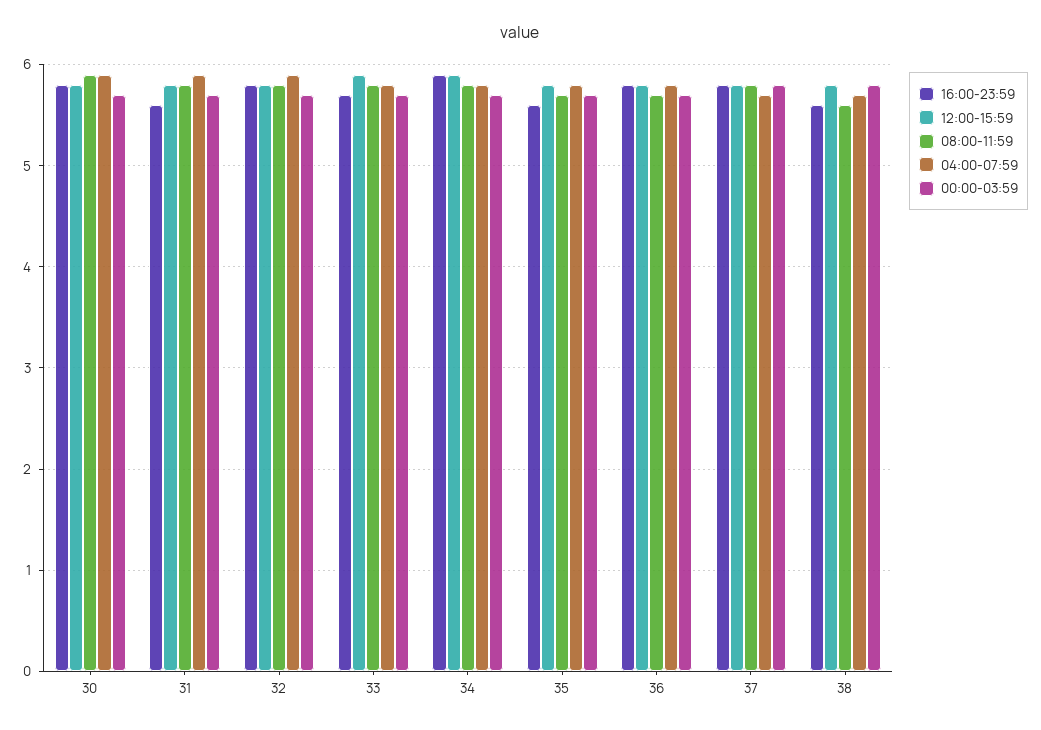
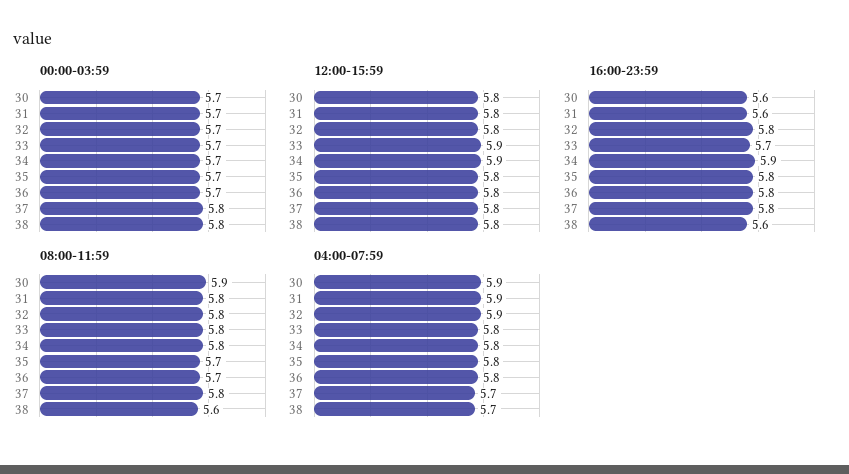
  {
    "16:00-23:59": {
-     "30": 5.8,
+     "30": 5.6,
      "31": 5.6,
      "32": 5.8,
      "33": 5.7,
      "34": 5.9,
-     "35": 5.6,
+     "35": 5.8,
      "36": 5.8,
      "37": 5.8,
      "38": 5.6
    },
    "12:00-15:59": {
      "30": 5.8,
      "31": 5.8,
      "32": 5.8,
      "33": 5.9,
      "34": 5.9,
      "35": 5.8,
      "36": 5.8,
      "37": 5.8,
      "38": 5.8
    },
    "08:00-11:59": {
      "30": 5.9,
      "31": 5.8,
      "32": 5.8,
      "33": 5.8,
      "34": 5.8,
      "35": 5.7,
      "36": 5.7,
      "37": 5.8,
      "38": 5.6
    },
    "04:00-07:59": {
      "30": 5.9,
      "31": 5.9,
      "32": 5.9,
      "33": 5.8,
      "34": 5.8,
      "35": 5.8,
      "36": 5.8,
      "37": 5.7,
      "38": 5.7
    },
    "00:00-03:59": {
      "30": 5.7,
      "31": 5.7,
      "32": 5.7,
      "33": 5.7,
      "34": 5.7,
      "35": 5.7,
      "36": 5.7,
      "37": 5.8,
      "38": 5.8
    }
  }

